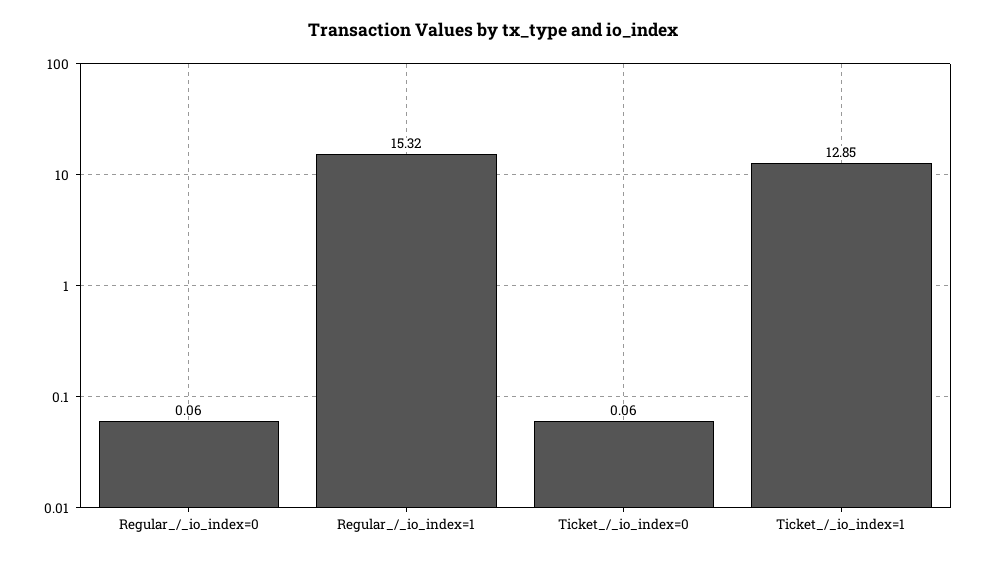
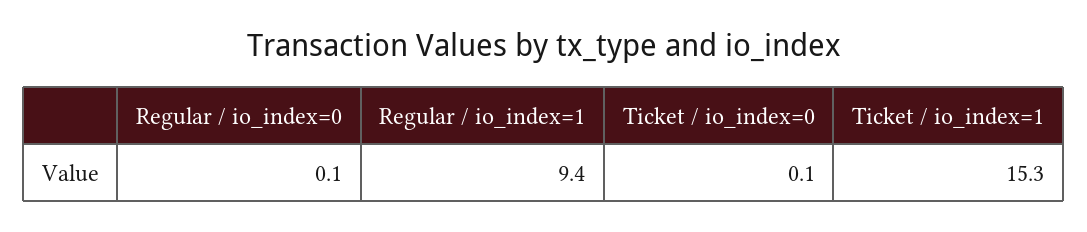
  {
    "Regular_/_io_index=0": 0.06,
-   "Regular_/_io_index=1": 15.32,
+   "Regular_/_io_index=1": 9.4,
    "Ticket_/_io_index=0": 0.06,
-   "Ticket_/_io_index=1": 12.85
+   "Ticket_/_io_index=1": 15.3
  }

